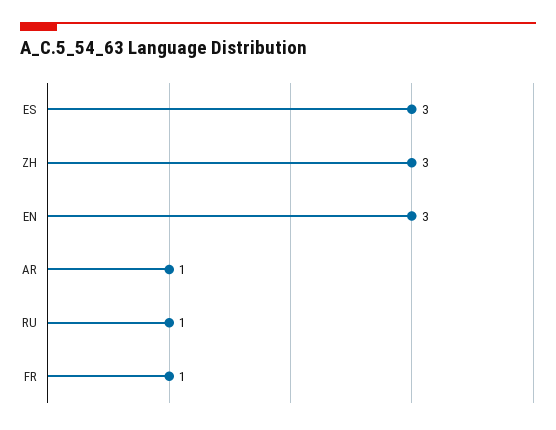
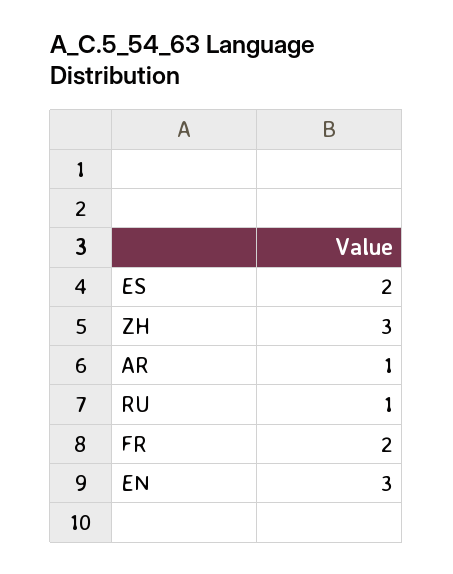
  {
-   "ES": 3,
+   "ES": 2,
    "ZH": 3,
    "EN": 3,
    "AR": 1,
    "RU": 1,
-   "FR": 1
+   "FR": 2
  }

